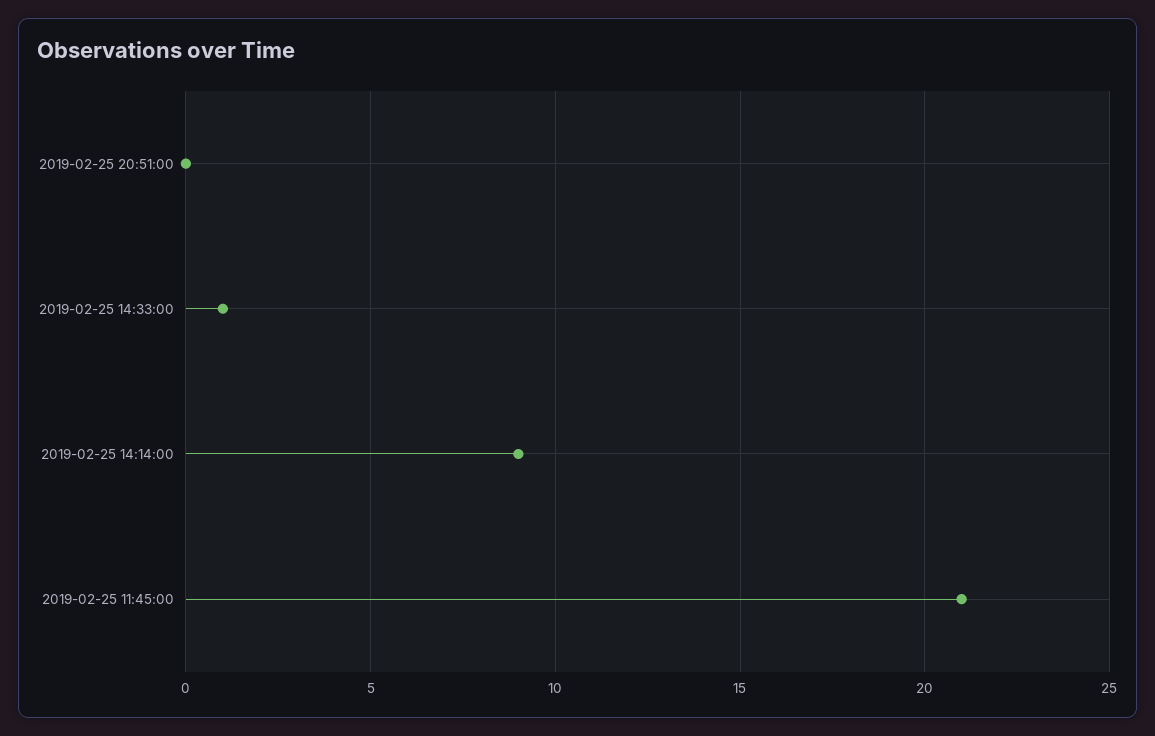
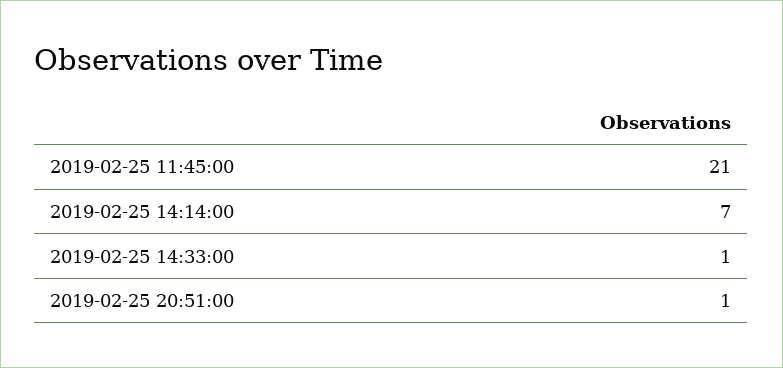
  {
-   "2019-02-25 20:51:00": 0,
+   "2019-02-25 20:51:00": 1,
    "2019-02-25 14:33:00": 1,
-   "2019-02-25 14:14:00": 9,
+   "2019-02-25 14:14:00": 7,
    "2019-02-25 11:45:00": 21
  }

